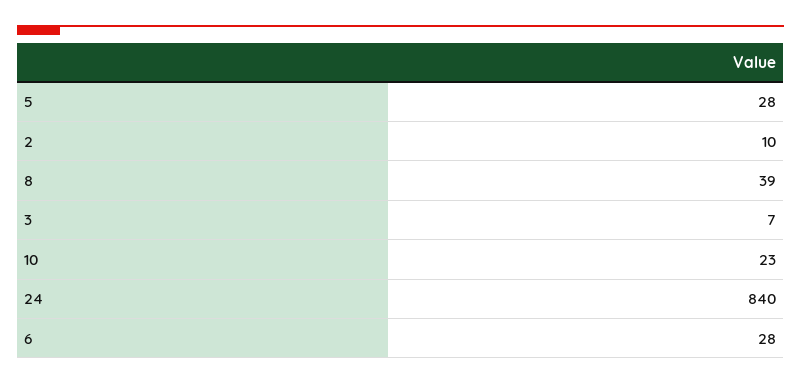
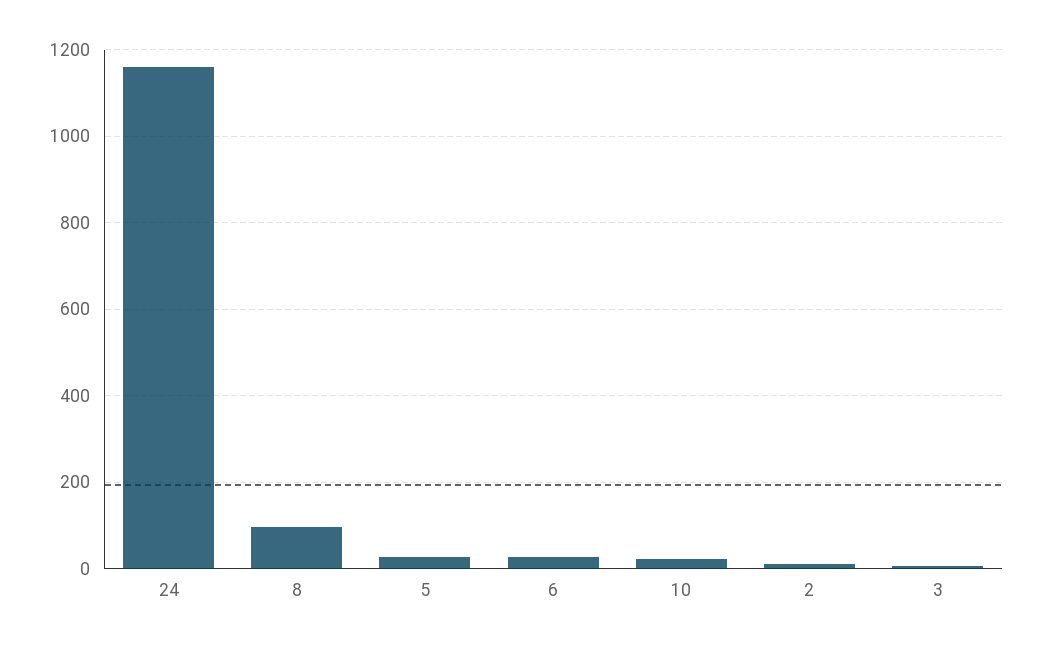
  {
    "5": 28,
    "2": 10,
-   "8": 39,
+   "8": 100,
    "3": 7,
    "10": 23,
-   "24": 840,
+   "24": 1160,
    "6": 28
  }

